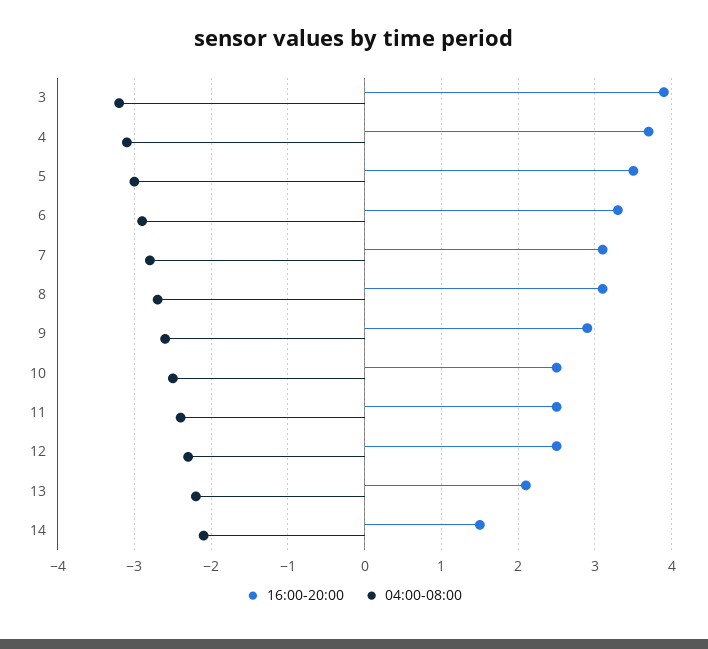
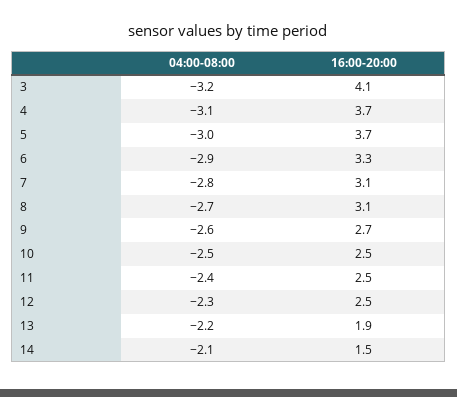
  {
    "16:00-20:00": {
-     "3": 3.9,
+     "3": 4.1,
      "4": 3.7,
-     "5": 3.5,
+     "5": 3.7,
      "6": 3.3,
      "7": 3.1,
      "8": 3.1,
-     "9": 2.9,
+     "9": 2.7,
      "10": 2.5,
      "11": 2.5,
      "12": 2.5,
-     "13": 2.1,
+     "13": 1.9,
      "14": 1.5
    },
    "04:00-08:00": {
      "3": -3.2,
      "4": -3.1,
      "5": -3,
      "6": -2.9,
      "7": -2.8,
      "8": -2.7,
      "9": -2.6,
      "10": -2.5,
      "11": -2.4,
      "12": -2.3,
      "13": -2.2,
      "14": -2.1
    }
  }

